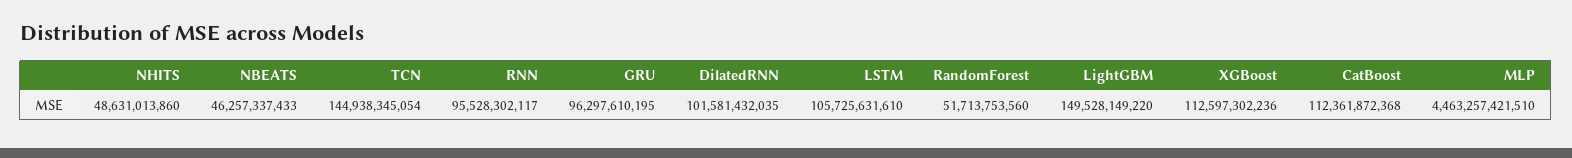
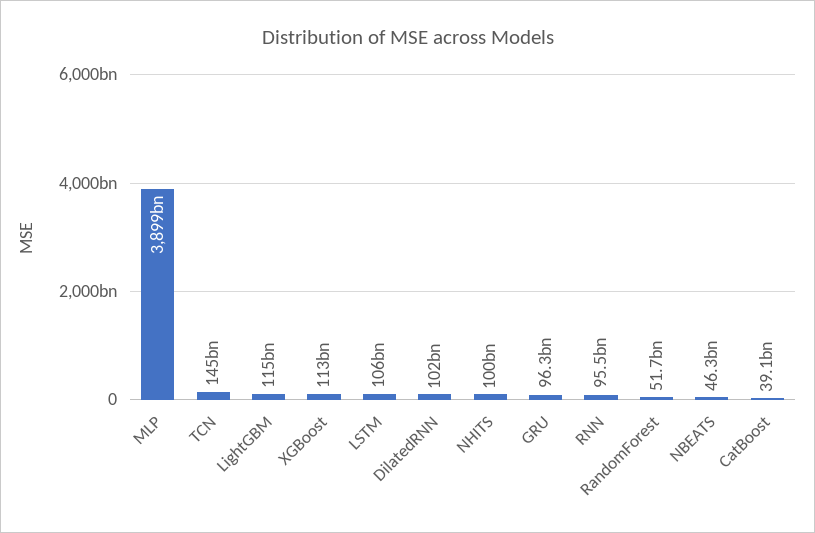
  {
-   "NHITS": 48631013860,
+   "NHITS": 100000000000,
    "NBEATS": 46257337433,
    "TCN": 144938345054,
    "RNN": 95528302117,
    "GRU": 96297610195,
    "DilatedRNN": 101581432035,
    "LSTM": 105725631610,
    "RandomForest": 51713753560,
-   "LightGBM": 149528149220,
+   "LightGBM": 115000000000,
    "XGBoost": 112597302236,
-   "CatBoost": 112361872368,
+   "CatBoost": 39100000000,
-   "MLP": 4463257421510
+   "MLP": 3899000000000
  }

